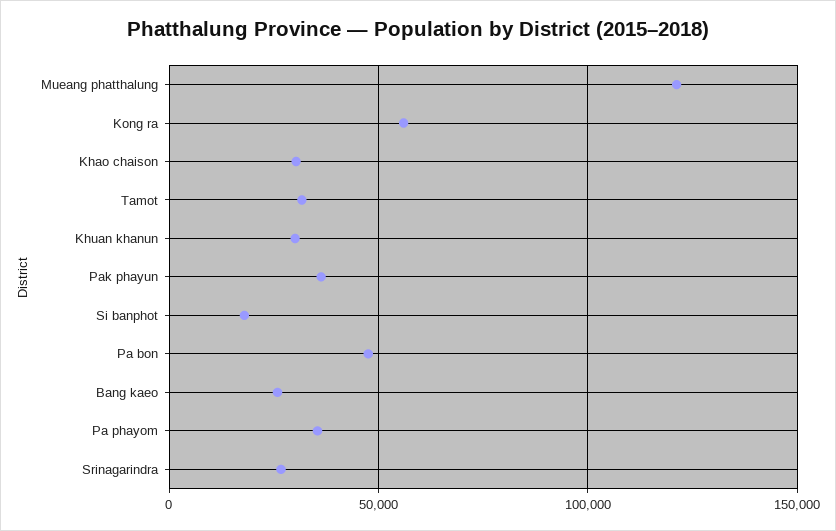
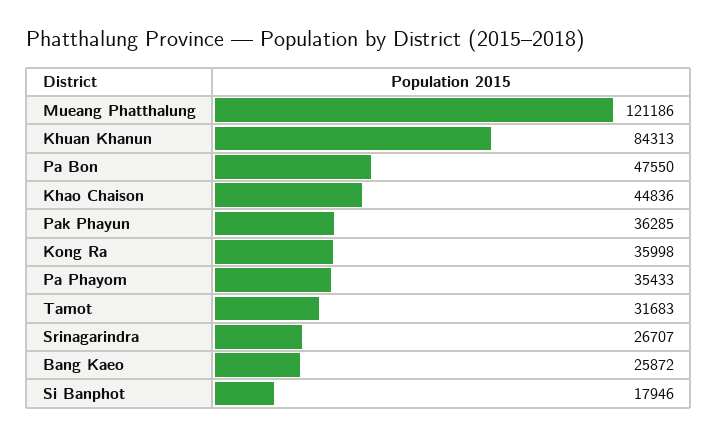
  {
    "Mueang phatthalung": 121186,
-   "Kong ra": 55000,
+   "Kong ra": 35998,
-   "Khao chaison": 30000,
+   "Khao chaison": 44836,
    "Tamot": 31683,
-   "Khuan khanun": 30000,
+   "Khuan khanun": 84313,
    "Pak phayun": 36285,
    "Si banphot": 17946,
    "Pa bon": 47550,
    "Bang kaeo": 25872,
    "Pa phayom": 35433,
    "Srinagarindra": 26707
  }

